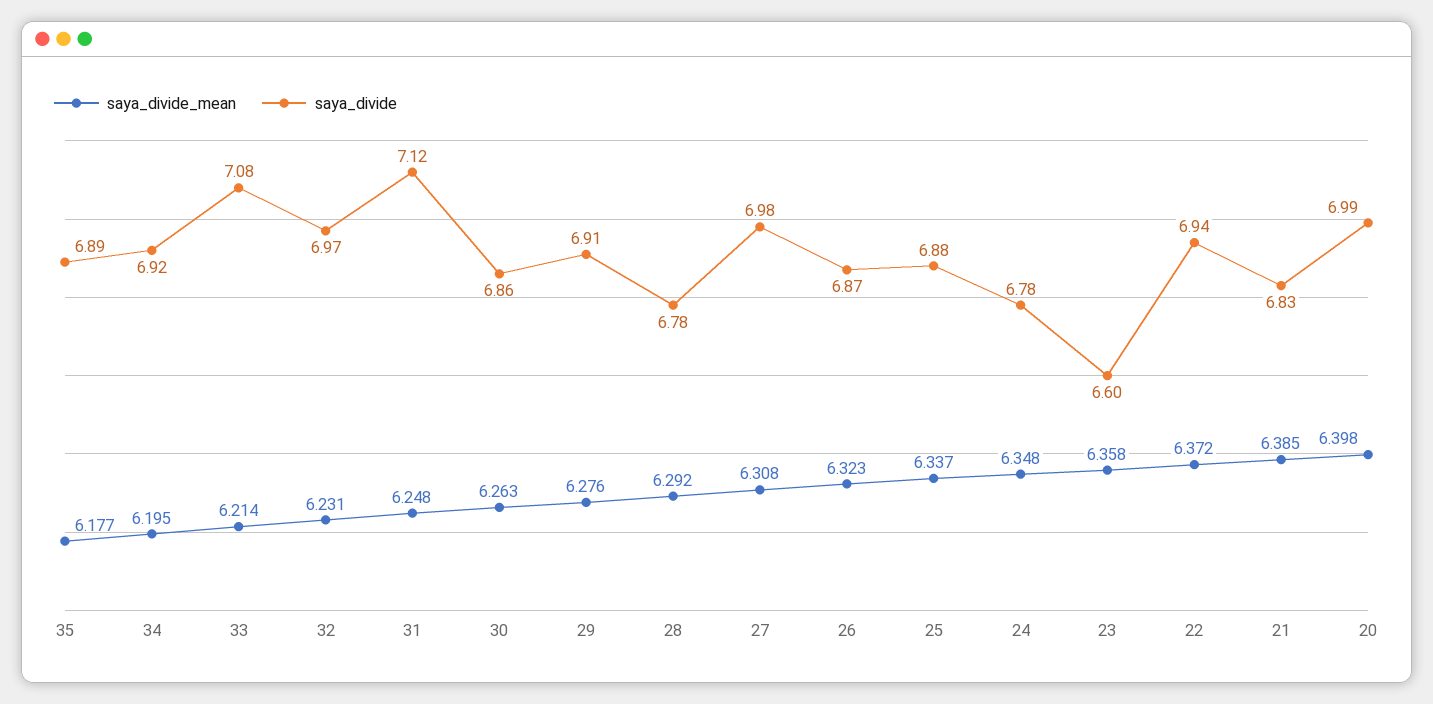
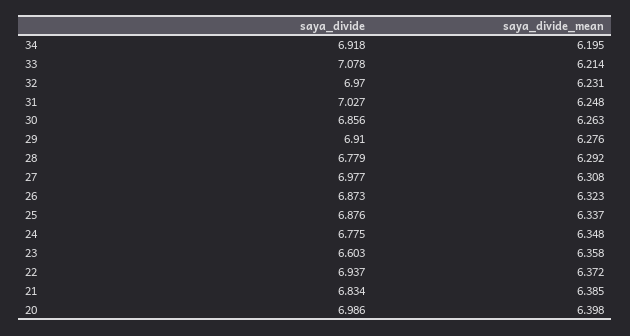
  {
    "saya_divide_mean": {
-     "35": 6.177,
      "34": 6.195,
      "33": 6.214,
      "32": 6.231,
      "31": 6.248,
      "30": 6.263,
      "29": 6.276,
      "28": 6.292,
      "27": 6.308,
      "26": 6.323,
      "25": 6.337,
      "24": 6.348,
      "23": 6.358,
      "22": 6.372,
      "21": 6.385,
      "20": 6.398
    },
    "saya_divide": {
-     "35": 6.89,
      "34": 6.918,
      "33": 7.078,
      "32": 6.97,
-     "31": 7.12,
+     "31": 7.027,
      "30": 6.856,
      "29": 6.91,
      "28": 6.779,
      "27": 6.977,
      "26": 6.873,
      "25": 6.876,
      "24": 6.775,
      "23": 6.603,
      "22": 6.937,
      "21": 6.834,
      "20": 6.986
    }
  }

